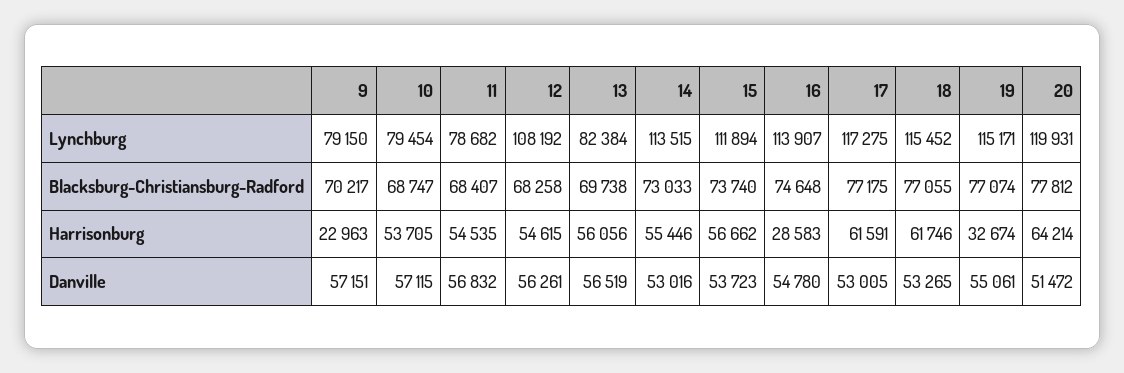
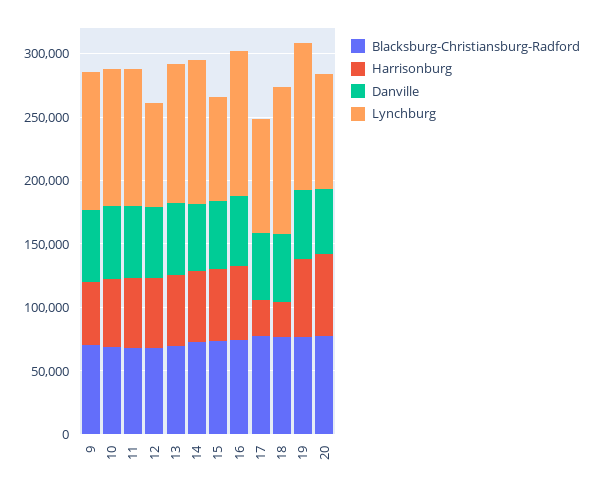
  {
    "Lynchburg": {
-     "9": 79150,
+     "9": 110000,
-     "10": 79454,
+     "10": 110000,
-     "11": 78682,
+     "11": 110000,
-     "12": 108192,
+     "12": 80000,
-     "13": 82384,
+     "13": 110000,
      "14": 113515,
-     "15": 111894,
+     "15": 80000,
      "16": 113907,
-     "17": 117275,
+     "17": 90000,
      "18": 115452,
      "19": 115171,
-     "20": 119931
+     "20": 90000
    },
    "Blacksburg-Christiansburg-Radford": {
      "9": 70217,
      "10": 68747,
      "11": 68407,
      "12": 68258,
      "13": 69738,
      "14": 73033,
      "15": 73740,
      "16": 74648,
      "17": 77175,
      "18": 77055,
      "19": 77074,
      "20": 77812
    },
    "Harrisonburg": {
-     "9": 22963,
+     "9": 50000,
      "10": 53705,
      "11": 54535,
      "12": 54615,
      "13": 56056,
      "14": 55446,
      "15": 56662,
-     "16": 28583,
+     "16": 60000,
-     "17": 61591,
+     "17": 30000,
-     "18": 61746,
+     "18": 30000,
-     "19": 32674,
+     "19": 60000,
      "20": 64214
    },
    "Danville": {
      "9": 57151,
      "10": 57115,
      "11": 56832,
      "12": 56261,
      "13": 56519,
      "14": 53016,
      "15": 53723,
      "16": 54780,
      "17": 53005,
      "18": 53265,
      "19": 55061,
      "20": 51472
    }
  }

